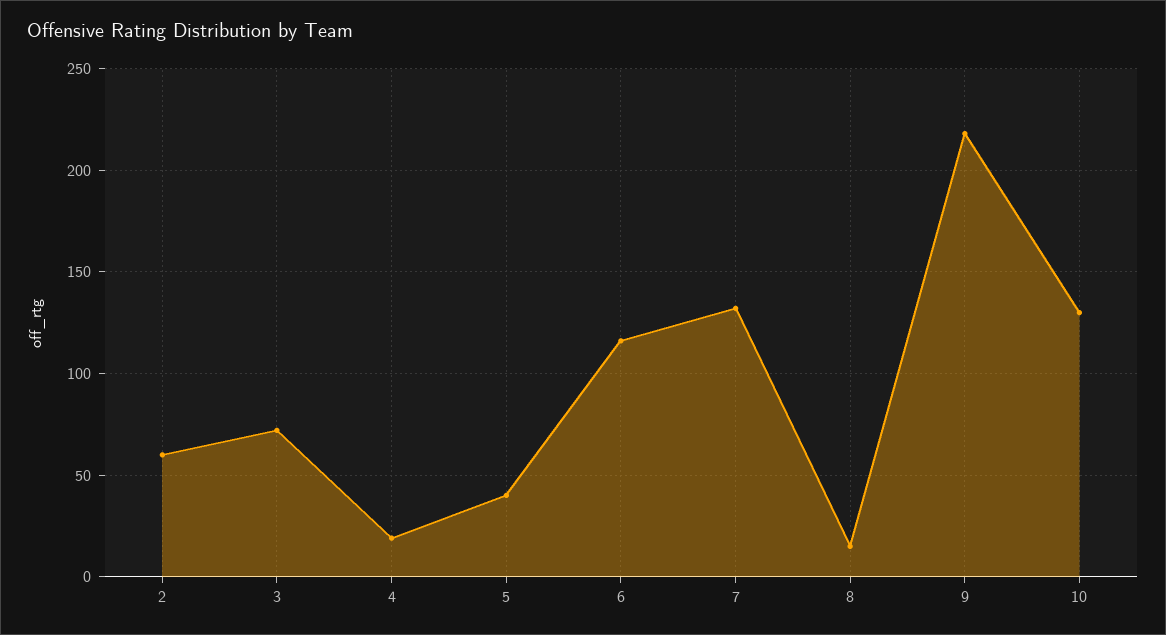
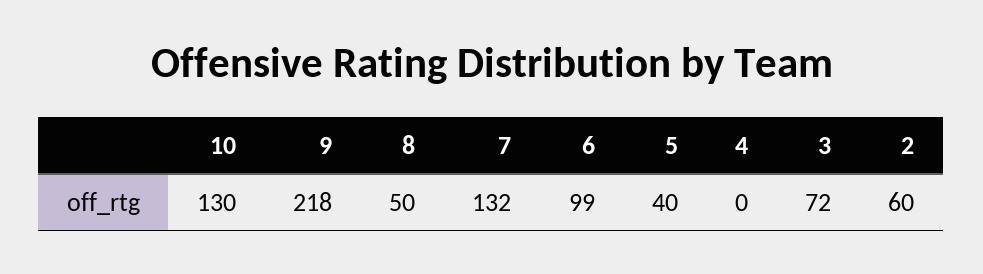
  {
    "2": 60,
    "3": 72,
-   "4": 20,
+   "4": 0,
    "5": 40,
-   "6": 115,
+   "6": 99,
    "7": 132,
-   "8": 15,
+   "8": 50,
    "9": 218,
    "10": 130
  }

